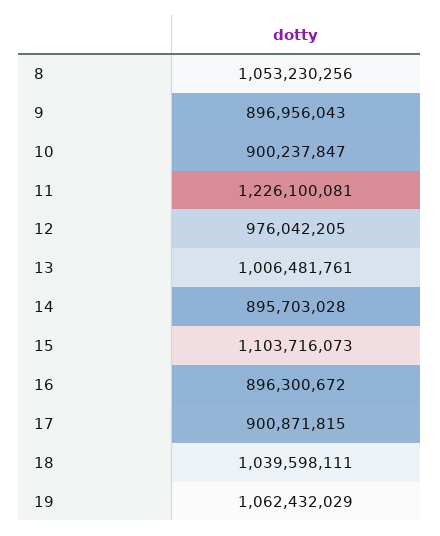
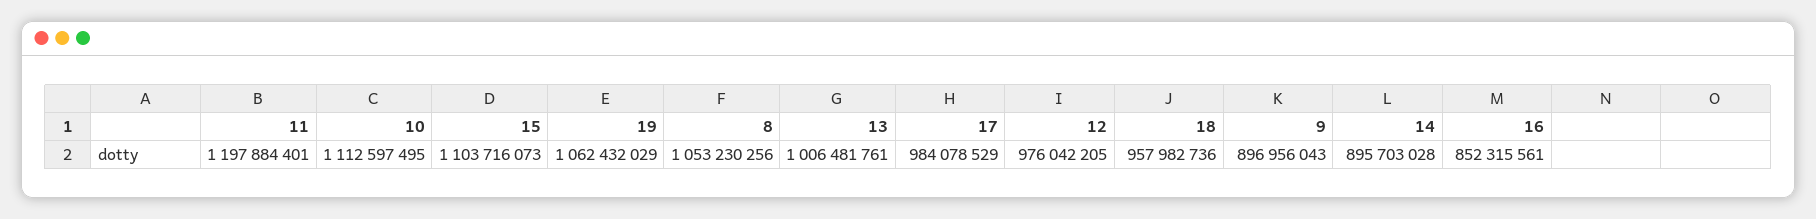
  {
    "8": 1053230256,
    "9": 896956043,
-   "10": 900237847,
+   "10": 1112597495,
-   "11": 1226100081,
+   "11": 1197884401,
    "12": 976042205,
    "13": 1006481761,
    "14": 895703028,
    "15": 1103716073,
-   "16": 896300672,
+   "16": 852315561,
-   "17": 900871815,
+   "17": 984078529,
-   "18": 1039598111,
+   "18": 957982736,
    "19": 1062432029
  }

